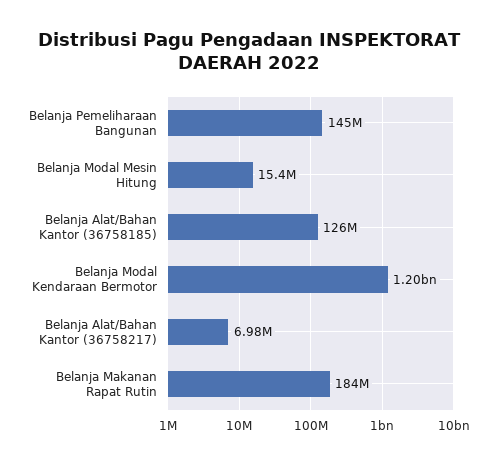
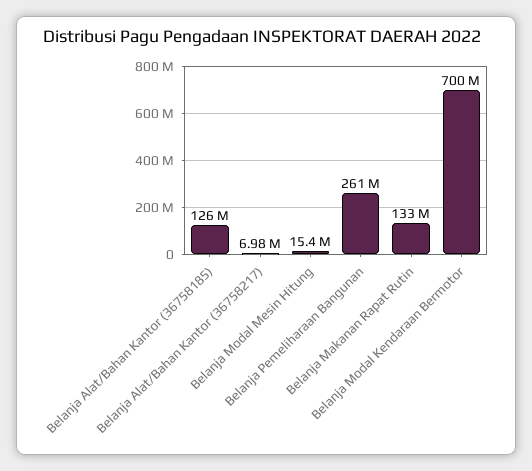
  {
-   "Belanja Pemeliharaan Bangunan": 145000000,
+   "Belanja Pemeliharaan Bangunan": 261000000,
    "Belanja Modal Mesin Hitung": 15400000,
    "Belanja Alat/Bahan Kantor (36758185)": 126000000,
-   "Belanja Modal Kendaraan Bermotor": 1200000000,
+   "Belanja Modal Kendaraan Bermotor": 700000000,
    "Belanja Alat/Bahan Kantor (36758217)": 6980000,
-   "Belanja Makanan Rapat Rutin": 184000000
+   "Belanja Makanan Rapat Rutin": 133000000
  }

